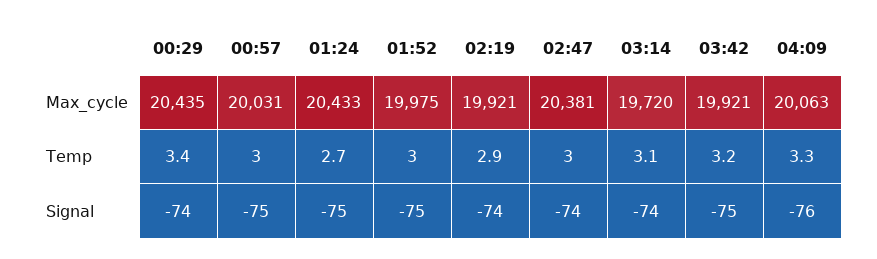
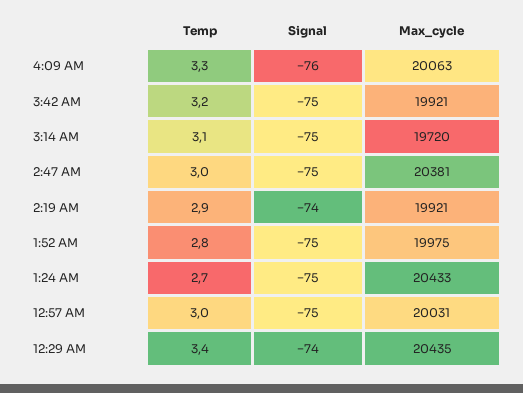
  {
    "00:29": {
      "Max_cycle": 20435,
      "Temp": 3.4,
      "Signal": -74
    },
    "00:57": {
      "Max_cycle": 20031,
      "Temp": 3,
      "Signal": -75
    },
    "01:24": {
      "Max_cycle": 20433,
      "Temp": 2.7,
      "Signal": -75
    },
    "01:52": {
      "Max_cycle": 19975,
-     "Temp": 3,
+     "Temp": 2.8,
      "Signal": -75
    },
    "02:19": {
      "Max_cycle": 19921,
      "Temp": 2.9,
      "Signal": -74
    },
    "02:47": {
      "Max_cycle": 20381,
      "Temp": 3,
-     "Signal": -74
+     "Signal": -75
    },
    "03:14": {
      "Max_cycle": 19720,
      "Temp": 3.1,
-     "Signal": -74
+     "Signal": -75
    },
    "03:42": {
      "Max_cycle": 19921,
      "Temp": 3.2,
      "Signal": -75
    },
    "04:09": {
      "Max_cycle": 20063,
      "Temp": 3.3,
      "Signal": -76
    }
  }

